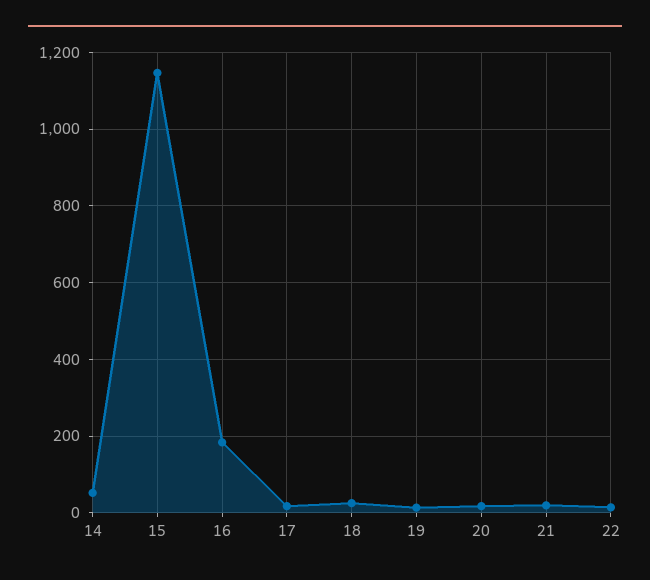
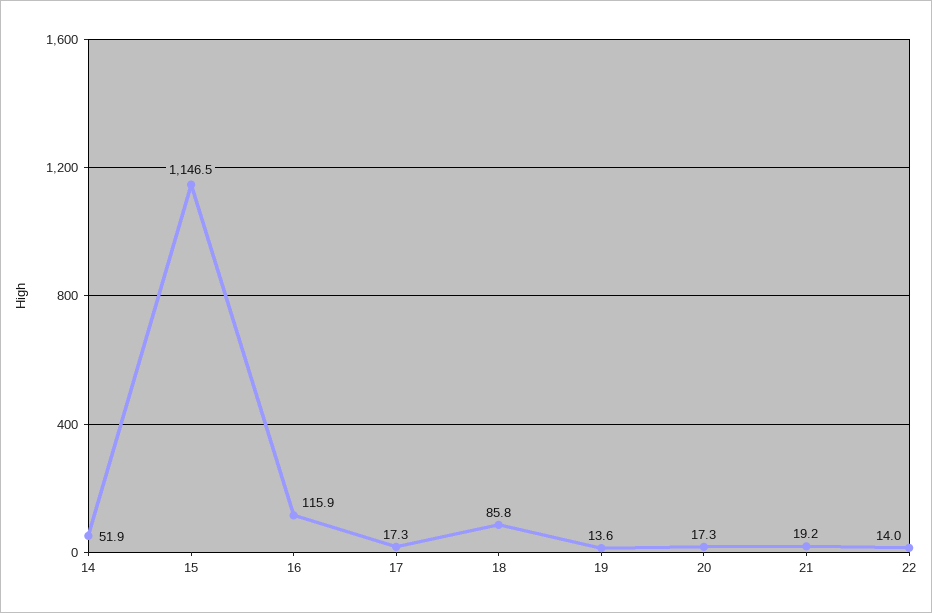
  {
    "14": 51.9,
    "15": 1146.5,
-   "16": 180,
+   "16": 115.9,
    "17": 17.3,
-   "18": 20,
+   "18": 85.8,
    "19": 13.6,
    "20": 17.3,
    "21": 19.2,
    "22": 14
  }

